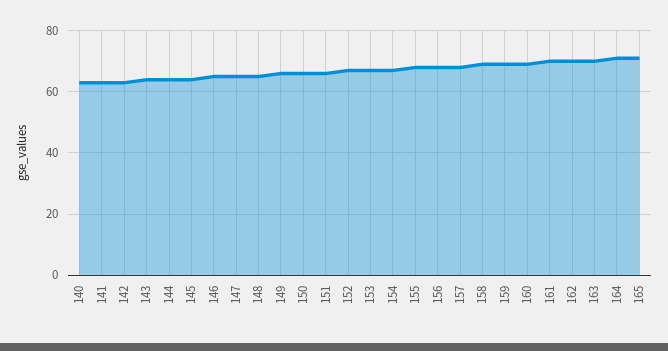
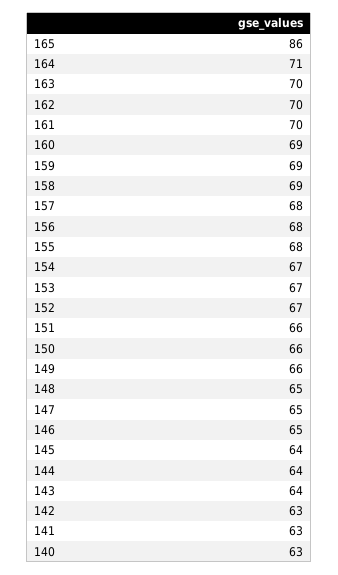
  {
    "140": 63,
    "141": 63,
    "142": 63,
    "143": 64,
    "144": 64,
    "145": 64,
    "146": 65,
    "147": 65,
    "148": 65,
    "149": 66,
    "150": 66,
    "151": 66,
    "152": 67,
    "153": 67,
    "154": 67,
    "155": 68,
    "156": 68,
    "157": 68,
    "158": 69,
    "159": 69,
    "160": 69,
    "161": 70,
    "162": 70,
    "163": 70,
    "164": 71,
-   "165": 70
+   "165": 86
  }

